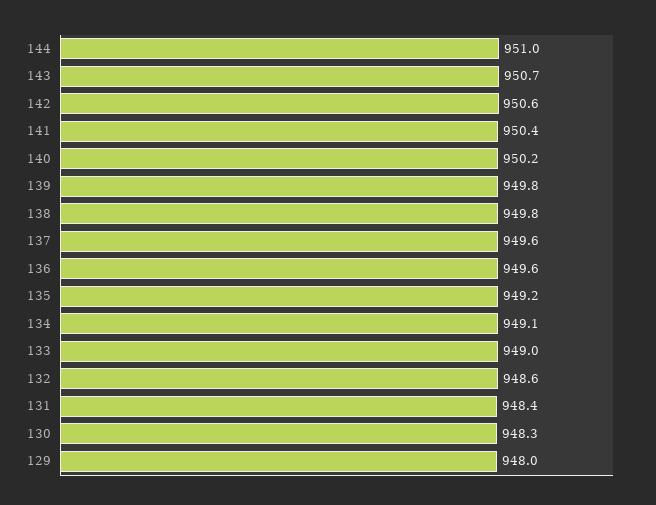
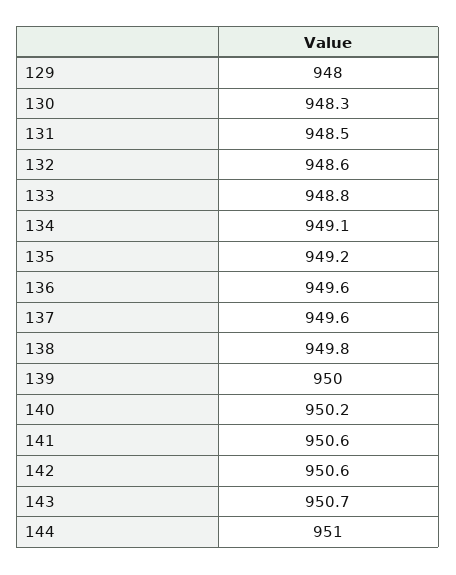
  {
    "144": 951,
    "143": 950.7,
    "142": 950.6,
-   "141": 950.4,
+   "141": 950.6,
    "140": 950.2,
-   "139": 949.8,
+   "139": 950,
    "138": 949.8,
    "137": 949.6,
    "136": 949.6,
    "135": 949.2,
    "134": 949.1,
-   "133": 949,
+   "133": 948.8,
    "132": 948.6,
-   "131": 948.4,
+   "131": 948.5,
    "130": 948.3,
    "129": 948
  }

